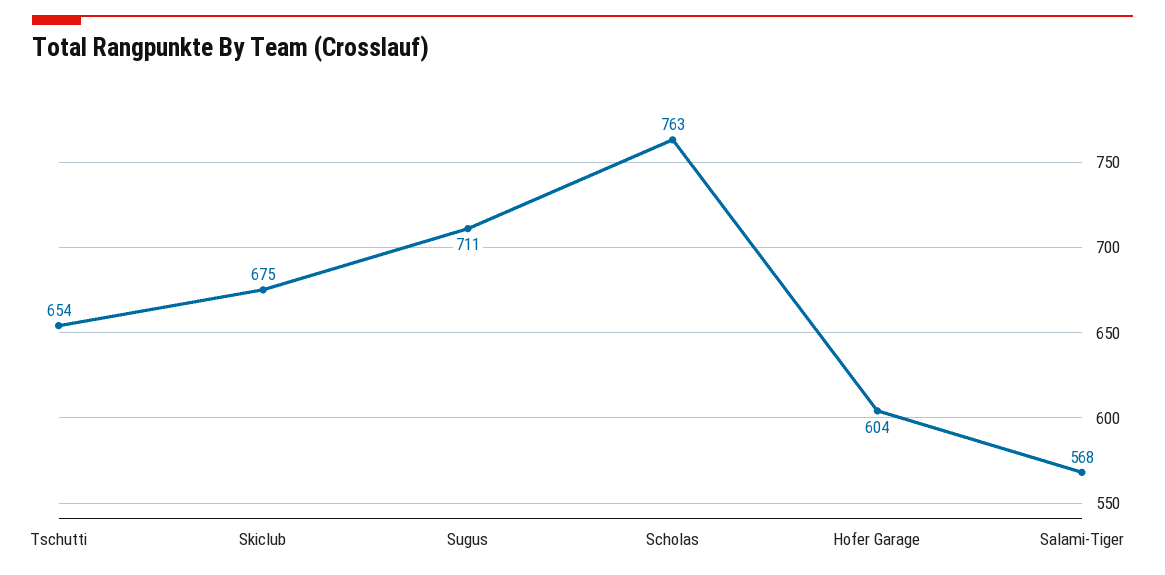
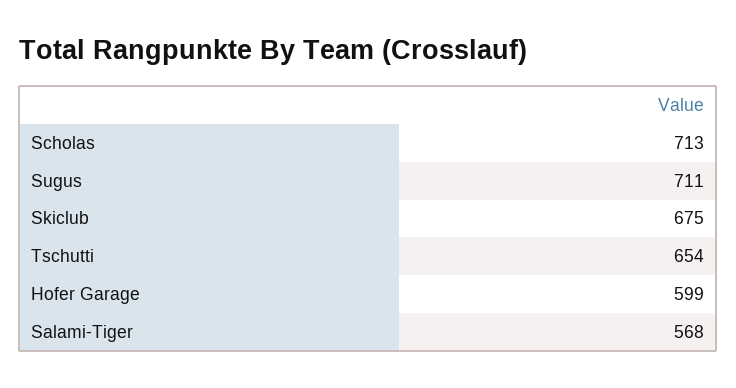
  {
    "Tschutti": 654,
    "Skiclub": 675,
    "Sugus": 711,
-   "Scholas": 763,
+   "Scholas": 713,
-   "Hofer Garage": 604,
+   "Hofer Garage": 599,
    "Salami-Tiger": 568
  }

